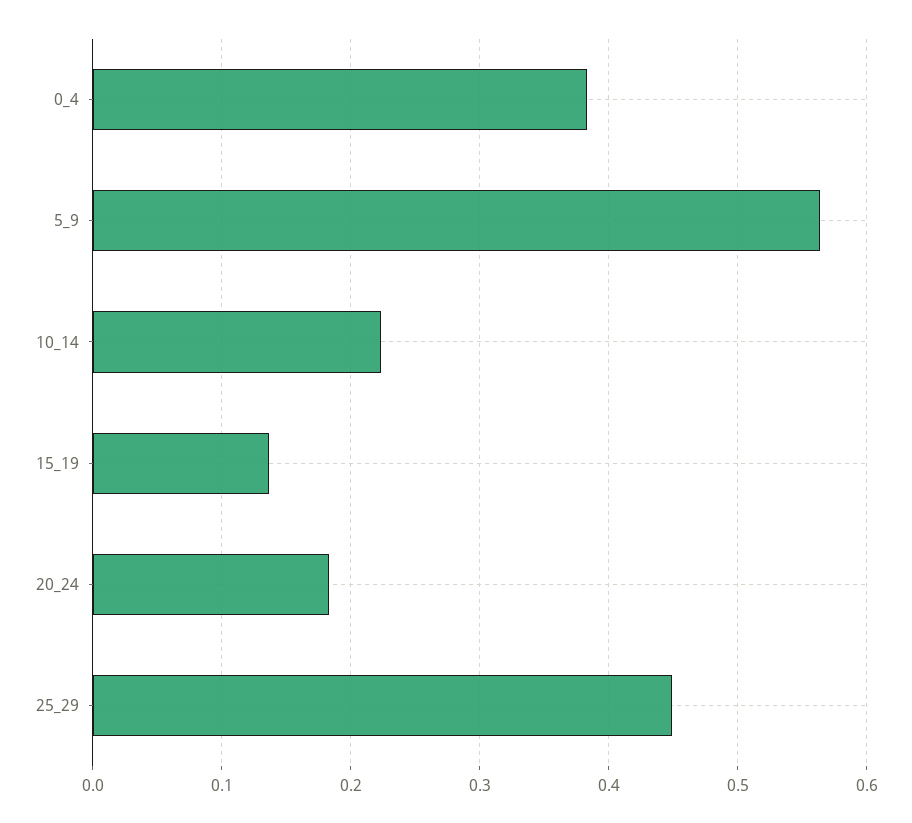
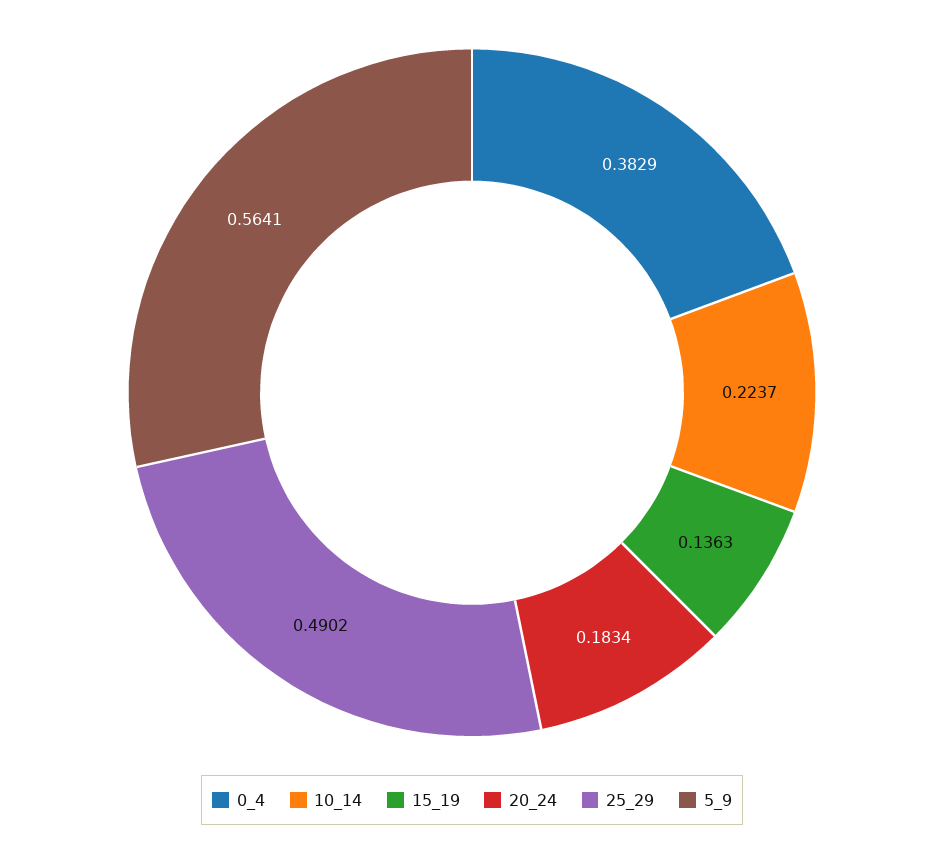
  {
    "0_4": 0.3829,
    "5_9": 0.5641,
    "10_14": 0.2237,
    "15_19": 0.1363,
    "20_24": 0.1834,
-   "25_29": 0.45
+   "25_29": 0.4902
  }

